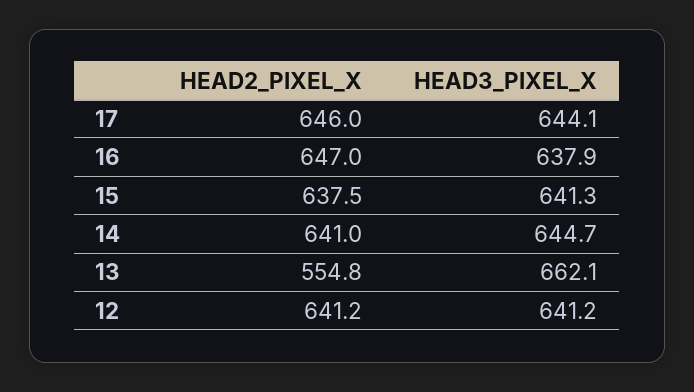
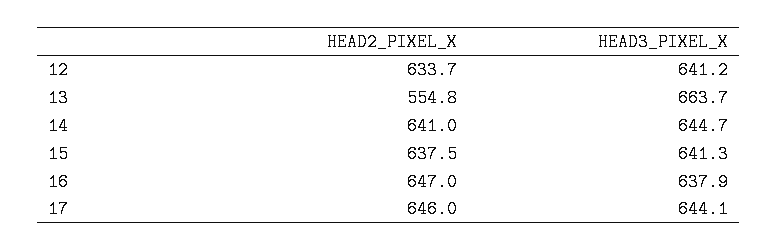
  {
    "HEAD2_PIXEL_X": {
      "17": 646,
      "16": 647,
      "15": 637.5,
      "14": 641,
      "13": 554.8,
-     "12": 641.2
+     "12": 633.7
    },
    "HEAD3_PIXEL_X": {
      "17": 644.1,
      "16": 637.9,
      "15": 641.3,
      "14": 644.7,
-     "13": 662.1,
+     "13": 663.7,
      "12": 641.2
    }
  }

